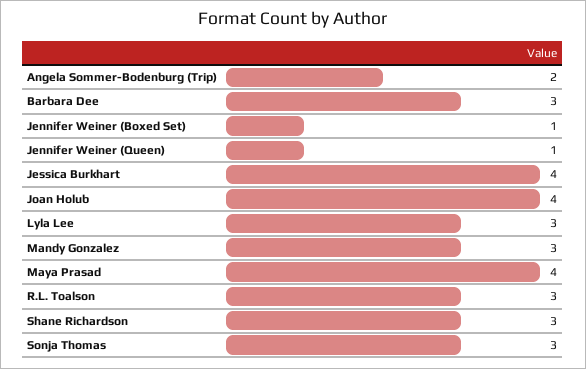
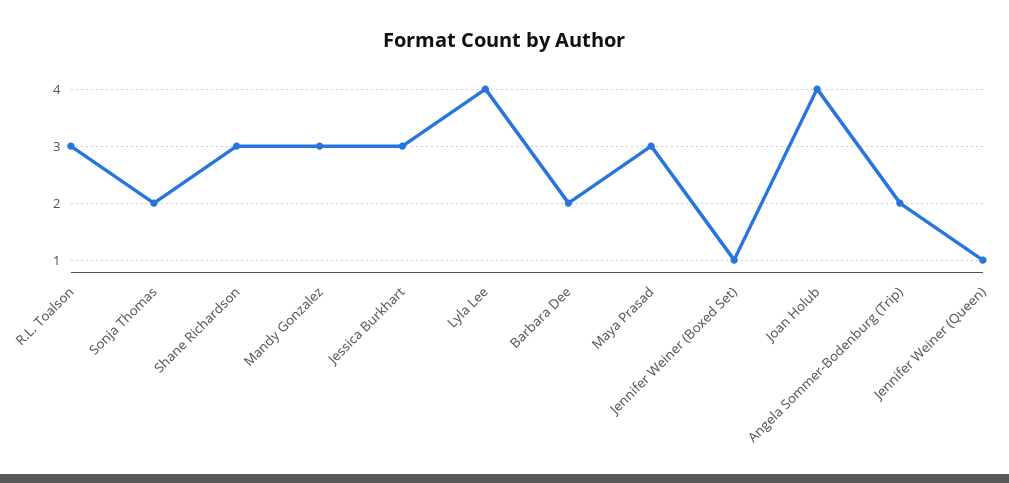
  {
    "Angela Sommer-Bodenburg (Trip)": 2,
-   "Barbara Dee": 3,
+   "Barbara Dee": 2,
    "Jennifer Weiner (Boxed Set)": 1,
    "Jennifer Weiner (Queen)": 1,
-   "Jessica Burkhart": 4,
+   "Jessica Burkhart": 3,
    "Joan Holub": 4,
-   "Lyla Lee": 3,
+   "Lyla Lee": 4,
    "Mandy Gonzalez": 3,
-   "Maya Prasad": 4,
+   "Maya Prasad": 3,
    "R.L. Toalson": 3,
    "Shane Richardson": 3,
-   "Sonja Thomas": 3
+   "Sonja Thomas": 2
  }

